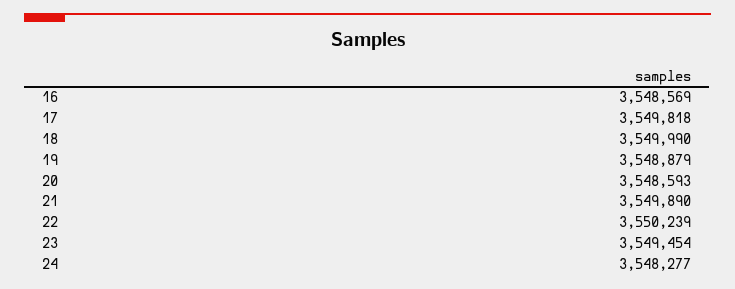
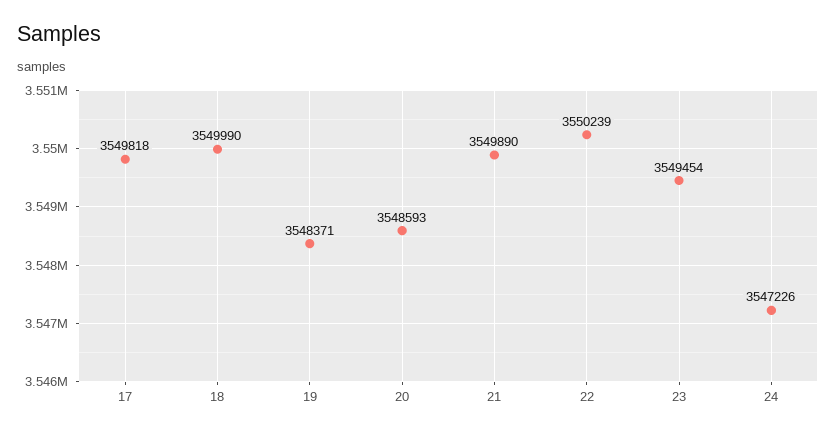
  {
-   "16": 3548569,
    "17": 3549818,
    "18": 3549990,
-   "19": 3548879,
+   "19": 3548371,
    "20": 3548593,
    "21": 3549890,
    "22": 3550239,
    "23": 3549454,
-   "24": 3548277
+   "24": 3547226
  }

